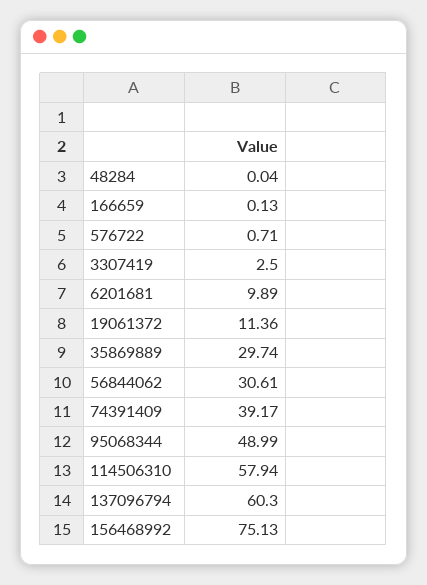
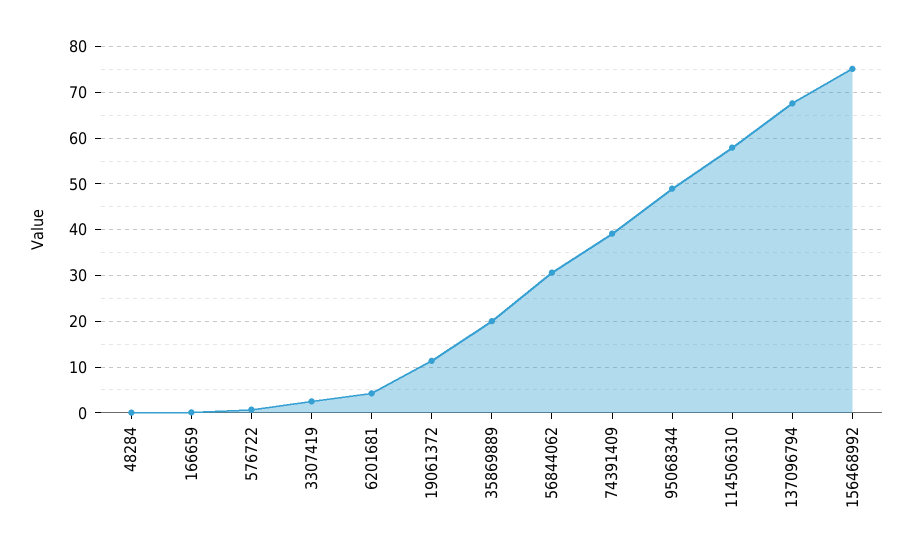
  {
    "48284": 0.04,
    "166659": 0.13,
    "576722": 0.71,
    "3307419": 2.5,
-   "6201681": 9.89,
+   "6201681": 4,
    "19061372": 11.36,
-   "35869889": 29.74,
+   "35869889": 20,
    "56844062": 30.61,
    "74391409": 39.17,
    "95068344": 48.99,
    "114506310": 57.94,
-   "137096794": 60.3,
+   "137096794": 68,
    "156468992": 75.13
  }

